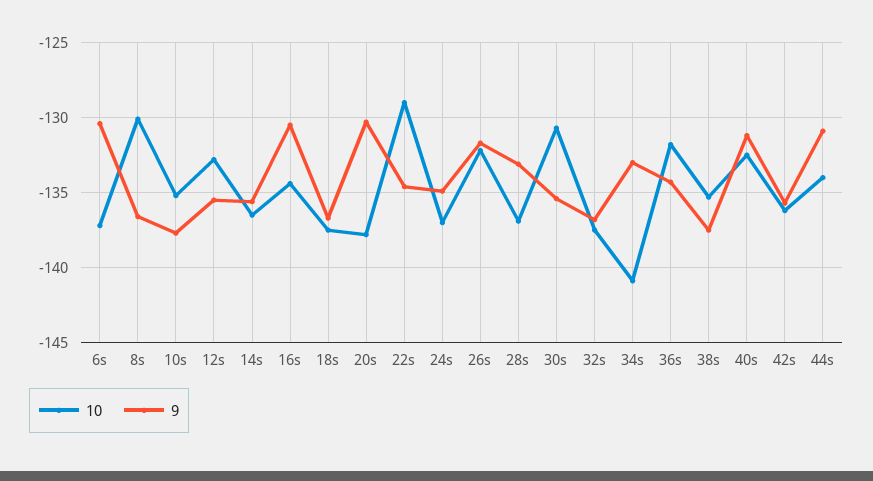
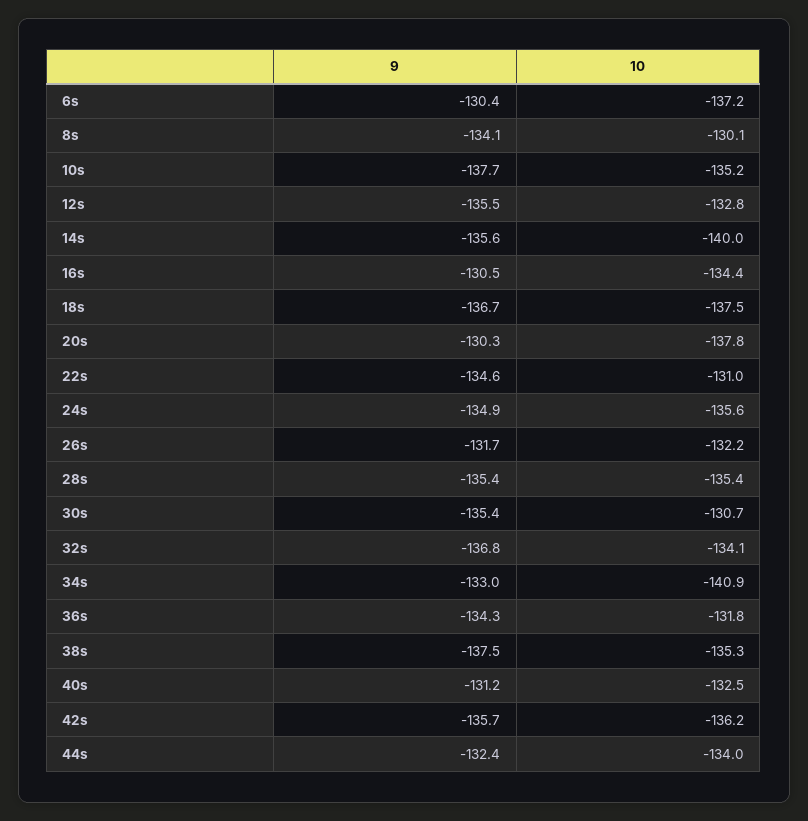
  {
    "10": {
      "6s": -137.2,
      "8s": -130.1,
      "10s": -135.2,
      "12s": -132.8,
-     "14s": -136.5,
+     "14s": -140,
      "16s": -134.4,
      "18s": -137.5,
      "20s": -137.8,
-     "22s": -129,
+     "22s": -131,
-     "24s": -137,
+     "24s": -135.6,
      "26s": -132.2,
-     "28s": -137,
+     "28s": -135.4,
      "30s": -130.7,
-     "32s": -137.5,
+     "32s": -134.1,
      "34s": -140.9,
      "36s": -131.8,
      "38s": -135.3,
      "40s": -132.5,
      "42s": -136.2,
      "44s": -134
    },
    "9": {
      "6s": -130.4,
-     "8s": -136.5,
+     "8s": -134.1,
      "10s": -137.7,
      "12s": -135.5,
      "14s": -135.6,
      "16s": -130.5,
      "18s": -136.7,
      "20s": -130.3,
      "22s": -134.6,
      "24s": -134.9,
      "26s": -131.7,
-     "28s": -133,
+     "28s": -135.4,
      "30s": -135.4,
      "32s": -136.8,
      "34s": -133,
      "36s": -134.3,
      "38s": -137.5,
      "40s": -131.2,
      "42s": -135.7,
-     "44s": -131
+     "44s": -132.4
    }
  }

